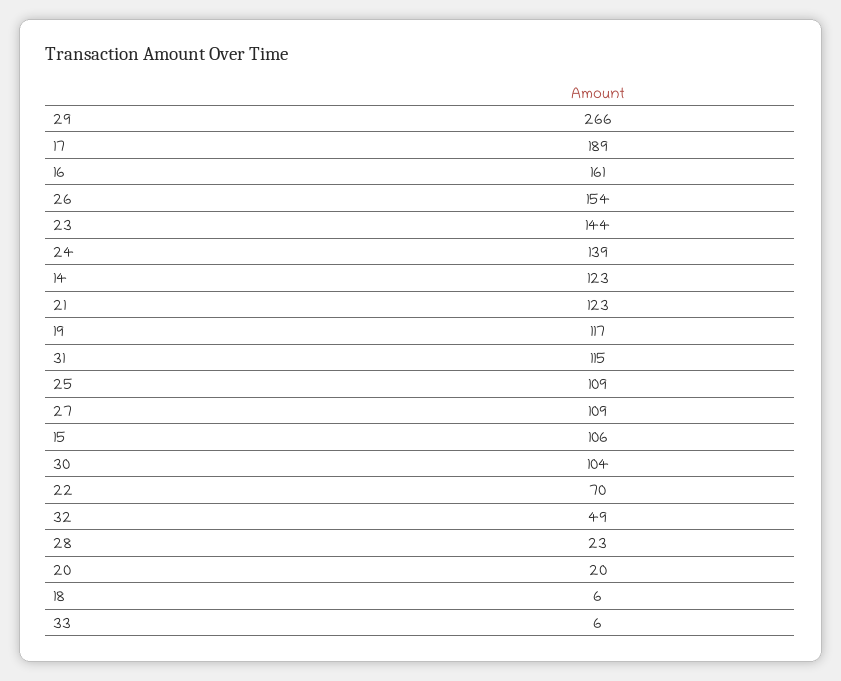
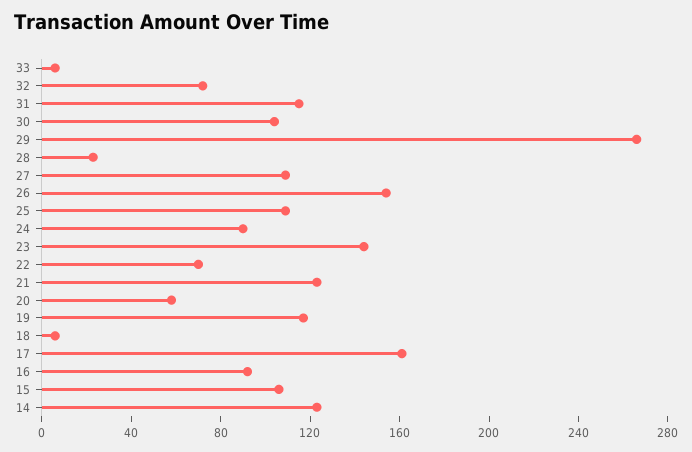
  {
    "29": 266,
-   "17": 189,
+   "17": 160,
-   "16": 161,
+   "16": 90,
    "26": 154,
    "23": 144,
-   "24": 139,
+   "24": 90,
    "14": 123,
    "21": 123,
    "19": 117,
    "31": 115,
    "25": 109,
    "27": 109,
    "15": 106,
    "30": 104,
    "22": 70,
-   "32": 49,
+   "32": 70,
    "28": 23,
-   "20": 20,
+   "20": 60,
    "18": 6,
    "33": 6
  }

